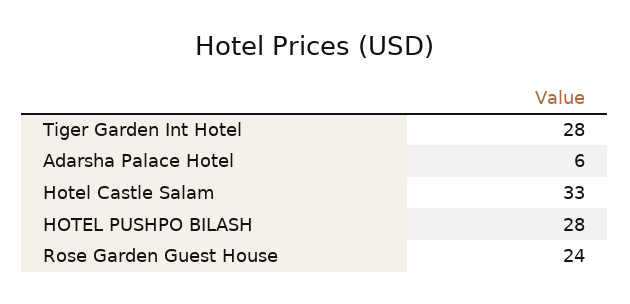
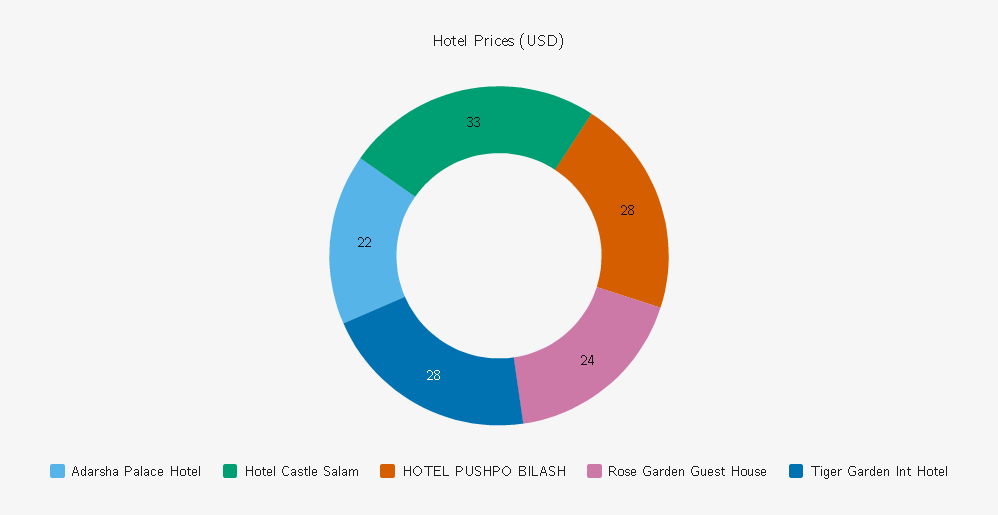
  {
    "Tiger Garden Int Hotel": 28,
-   "Adarsha Palace Hotel": 6,
+   "Adarsha Palace Hotel": 22,
    "Hotel Castle Salam": 33,
    "HOTEL PUSHPO BILASH": 28,
    "Rose Garden Guest House": 24
  }

